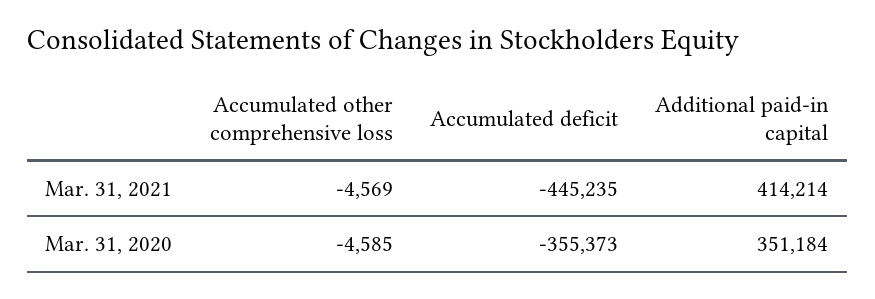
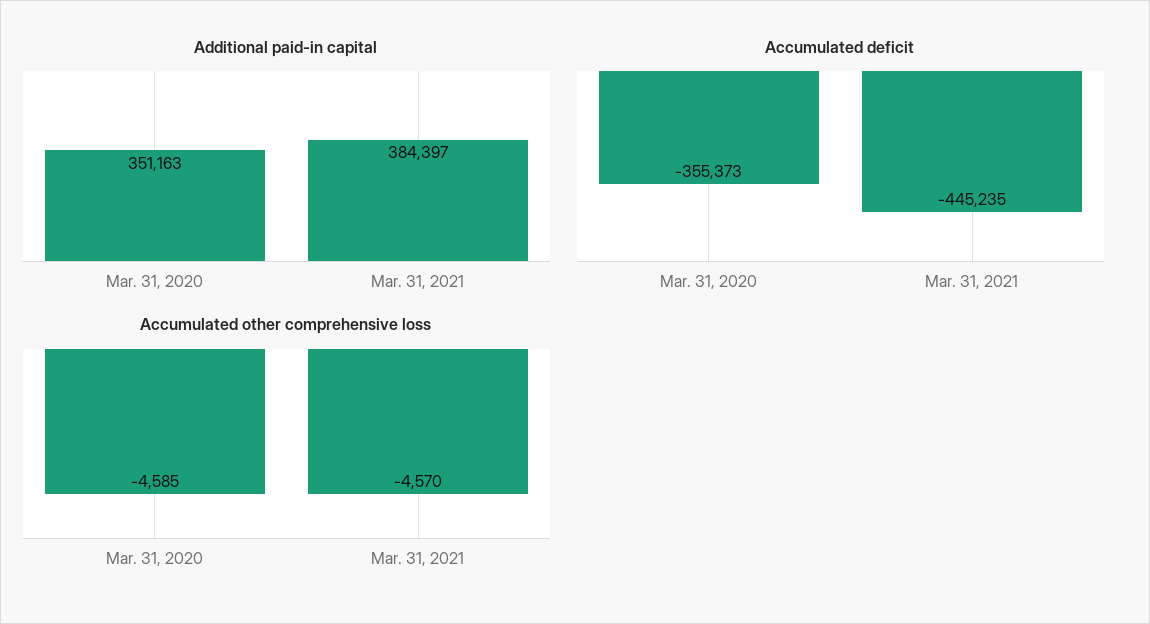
  {
    "Accumulated other comprehensive loss": {
-     "Mar. 31, 2021": -4569,
+     "Mar. 31, 2021": -4570,
      "Mar. 31, 2020": -4585
    },
    "Accumulated deficit": {
      "Mar. 31, 2021": -445235,
      "Mar. 31, 2020": -355373
    },
    "Additional paid-in capital": {
-     "Mar. 31, 2021": 414214,
+     "Mar. 31, 2021": 384397,
-     "Mar. 31, 2020": 351184
+     "Mar. 31, 2020": 351163
    }
  }

